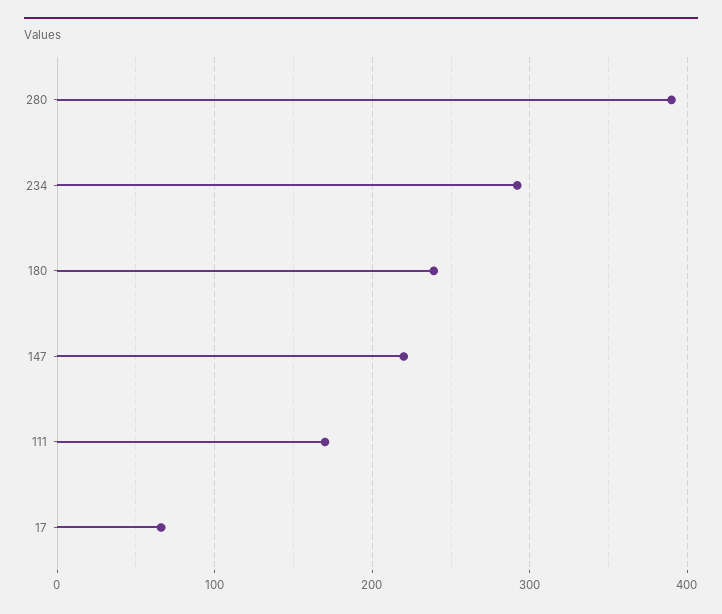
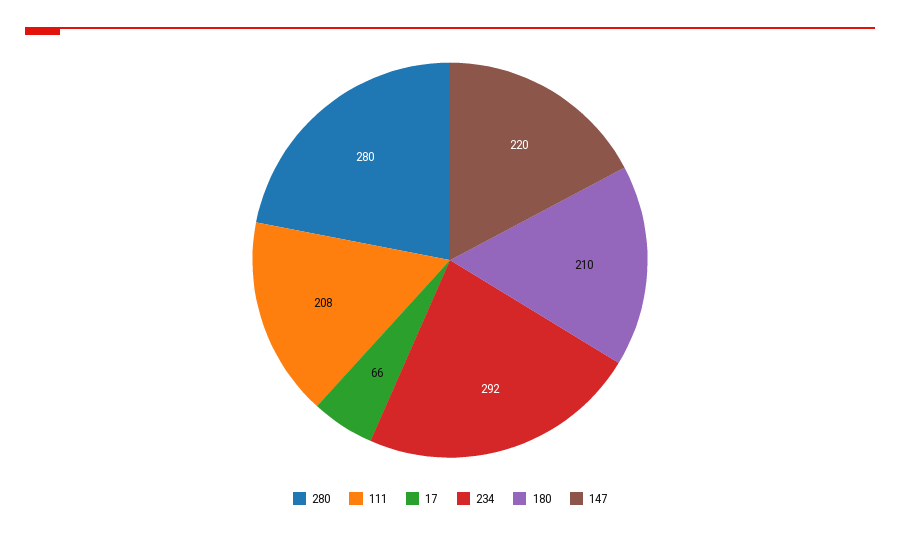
  {
-   "280": 390,
+   "280": 280,
    "234": 292,
-   "180": 240,
+   "180": 210,
    "147": 220,
-   "111": 170,
+   "111": 208,
    "17": 66
  }

